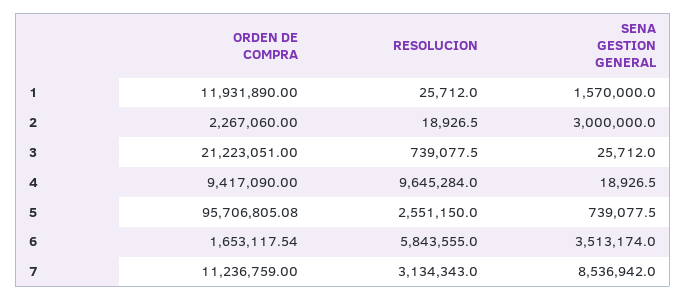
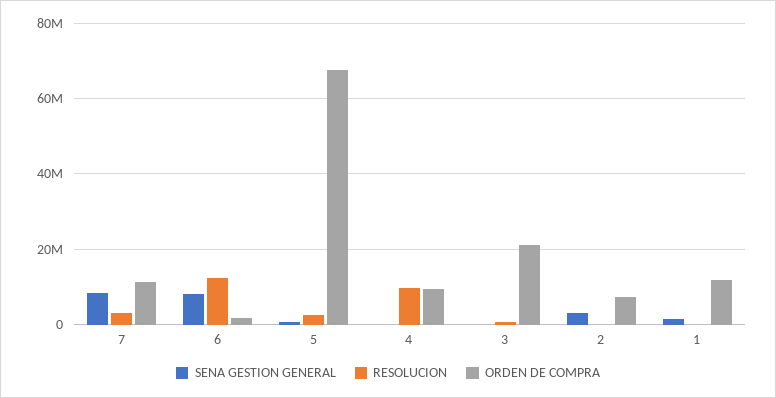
  {
    "ORDEN DE COMPRA": {
      "1": 11931890,
-     "2": 2267060,
+     "2": 8000000,
      "3": 21223051,
      "4": 9417090,
-     "5": 95706805.08,
+     "5": 68000000,
      "6": 1653117.54,
      "7": 11236759
    },
    "RESOLUCION": {
      "1": 25712,
      "2": 18926.5,
      "3": 739077.5,
      "4": 9645284,
      "5": 2551150,
-     "6": 5843555,
+     "6": 12000000,
      "7": 3134343
    },
    "SENA GESTION GENERAL": {
      "1": 1570000,
      "2": 3000000,
      "3": 25712,
      "4": 18926.5,
      "5": 739077.5,
-     "6": 3513174,
+     "6": 8000000,
      "7": 8536942
    }
  }

